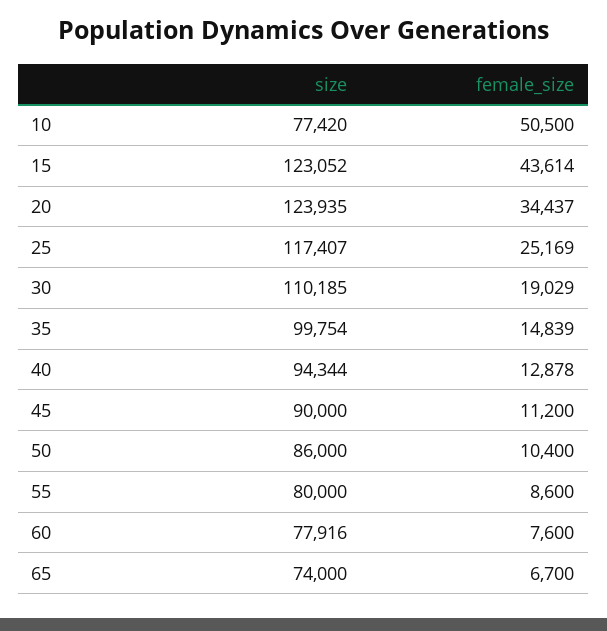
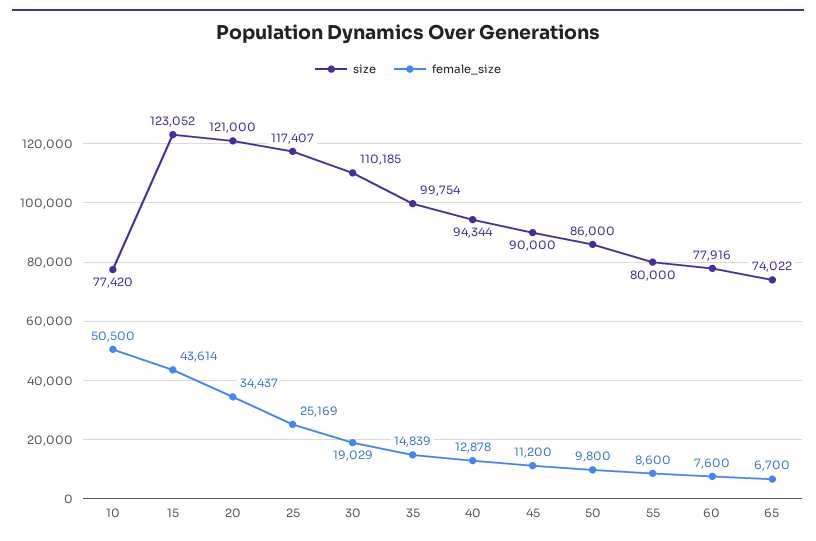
  {
    "size": {
      "10": 77420,
      "15": 123052,
-     "20": 123935,
+     "20": 121000,
      "25": 117407,
      "30": 110185,
      "35": 99754,
      "40": 94344,
      "45": 90000,
      "50": 86000,
      "55": 80000,
      "60": 77916,
-     "65": 74000
+     "65": 74022
    },
    "female_size": {
      "10": 50500,
      "15": 43614,
      "20": 34437,
      "25": 25169,
      "30": 19029,
      "35": 14839,
      "40": 12878,
      "45": 11200,
-     "50": 10400,
+     "50": 9800,
      "55": 8600,
      "60": 7600,
      "65": 6700
    }
  }

